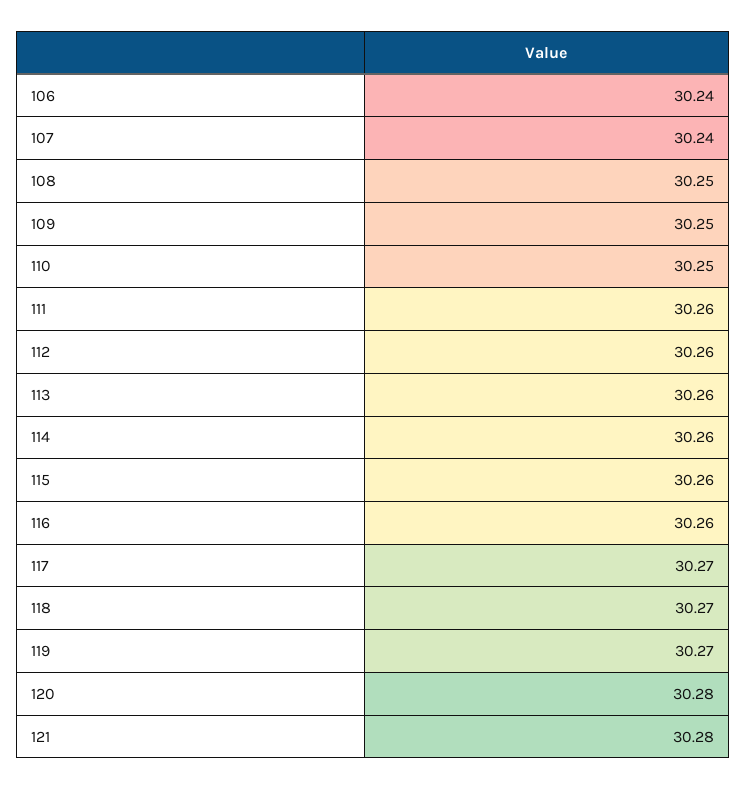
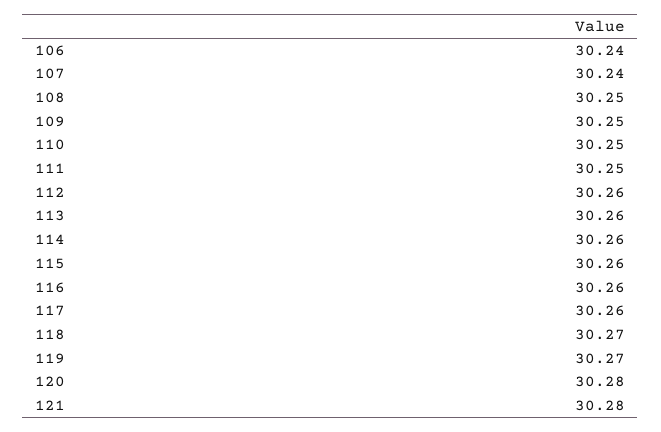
  {
    "106": 30.24,
    "107": 30.24,
    "108": 30.25,
    "109": 30.25,
    "110": 30.25,
-   "111": 30.26,
+   "111": 30.25,
    "112": 30.26,
    "113": 30.26,
    "114": 30.26,
    "115": 30.26,
    "116": 30.26,
-   "117": 30.27,
+   "117": 30.26,
    "118": 30.27,
    "119": 30.27,
    "120": 30.28,
    "121": 30.28
  }

